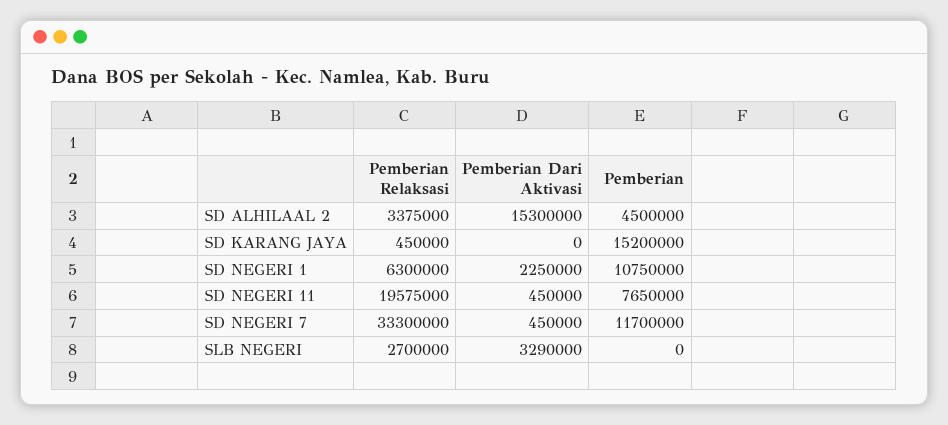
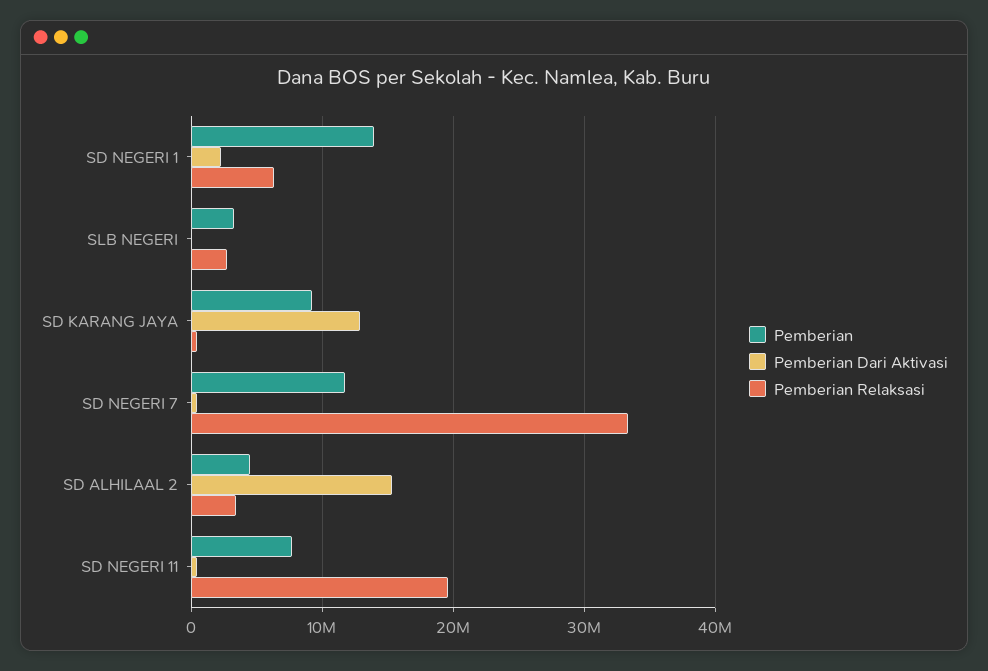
  {
    "Pemberian Relaksasi": {
      "SD ALHILAAL 2": 3375000,
      "SD KARANG JAYA": 450000,
      "SD NEGERI 1": 6300000,
      "SD NEGERI 11": 19575000,
      "SD NEGERI 7": 33300000,
      "SLB NEGERI": 2700000
    },
    "Pemberian Dari Aktivasi": {
      "SD ALHILAAL 2": 15300000,
-     "SD KARANG JAYA": 0,
+     "SD KARANG JAYA": 13000000,
      "SD NEGERI 1": 2250000,
      "SD NEGERI 11": 450000,
      "SD NEGERI 7": 450000,
-     "SLB NEGERI": 3290000
+     "SLB NEGERI": 0
    },
    "Pemberian": {
      "SD ALHILAAL 2": 4500000,
-     "SD KARANG JAYA": 15200000,
+     "SD KARANG JAYA": 9000000,
-     "SD NEGERI 1": 10750000,
+     "SD NEGERI 1": 14000000,
      "SD NEGERI 11": 7650000,
      "SD NEGERI 7": 11700000,
-     "SLB NEGERI": 0
+     "SLB NEGERI": 3000000
    }
  }

